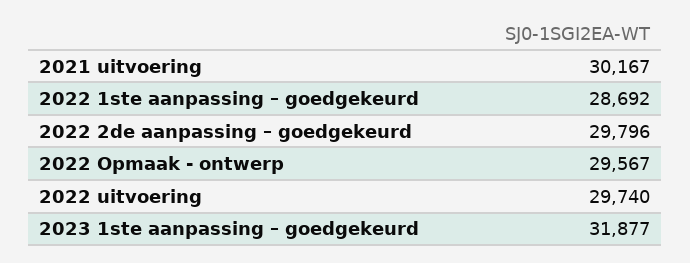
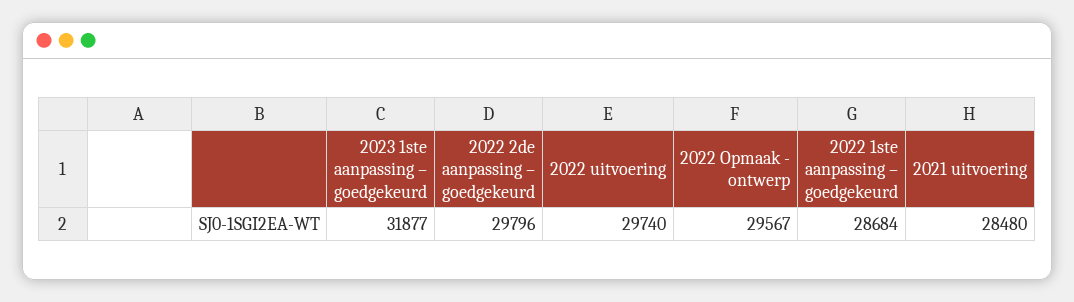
  {
-   "2021 uitvoering": 30167,
+   "2021 uitvoering": 28480,
-   "2022 1ste aanpassing – goedgekeurd": 28692,
+   "2022 1ste aanpassing – goedgekeurd": 28684,
    "2022 2de aanpassing – goedgekeurd": 29796,
    "2022 Opmaak - ontwerp": 29567,
    "2022 uitvoering": 29740,
    "2023 1ste aanpassing – goedgekeurd": 31877
  }

